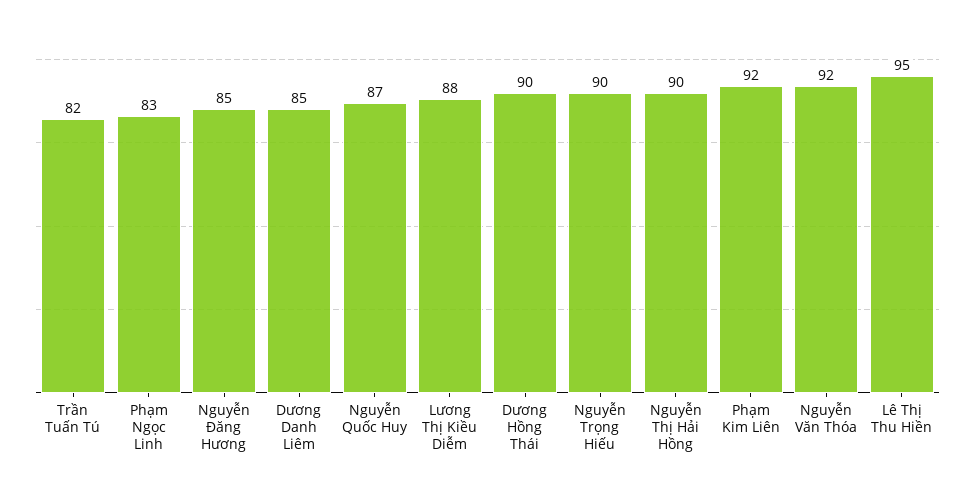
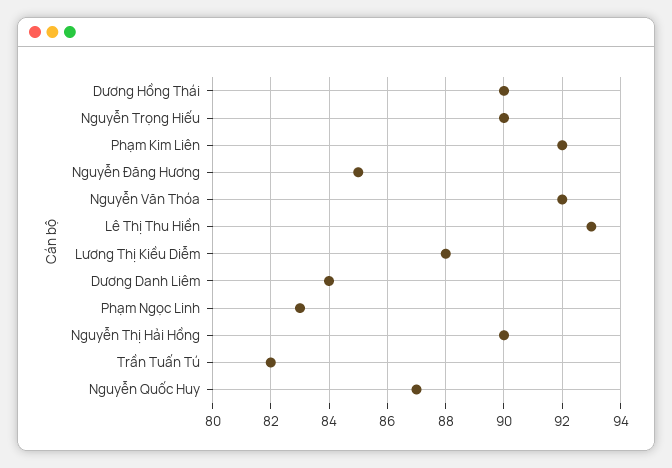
  {
    "Trần Tuấn Tú": 82,
    "Phạm Ngọc Linh": 83,
    "Nguyễn Đăng Hương": 85,
-   "Dương Danh Liêm": 85,
+   "Dương Danh Liêm": 84,
    "Nguyễn Quốc Huy": 87,
    "Lương Thị Kiều Diễm": 88,
    "Dương Hồng Thái": 90,
    "Nguyễn Trọng Hiếu": 90,
    "Nguyễn Thị Hải Hồng": 90,
    "Phạm Kim Liên": 92,
    "Nguyễn Văn Thóa": 92,
-   "Lê Thị Thu Hiền": 95
+   "Lê Thị Thu Hiền": 93
  }

